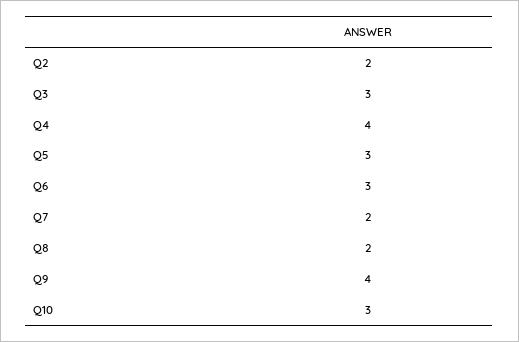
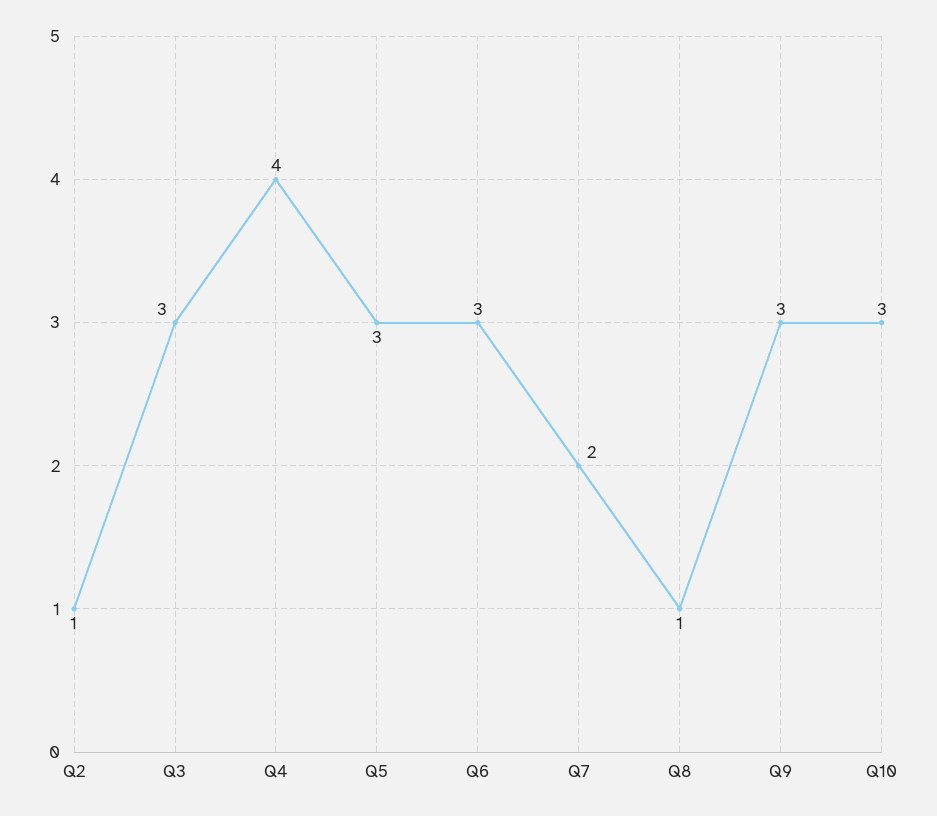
  {
-   "Q2": 2,
+   "Q2": 1,
    "Q3": 3,
    "Q4": 4,
    "Q5": 3,
    "Q6": 3,
    "Q7": 2,
-   "Q8": 2,
+   "Q8": 1,
-   "Q9": 4,
+   "Q9": 3,
    "Q10": 3
  }

